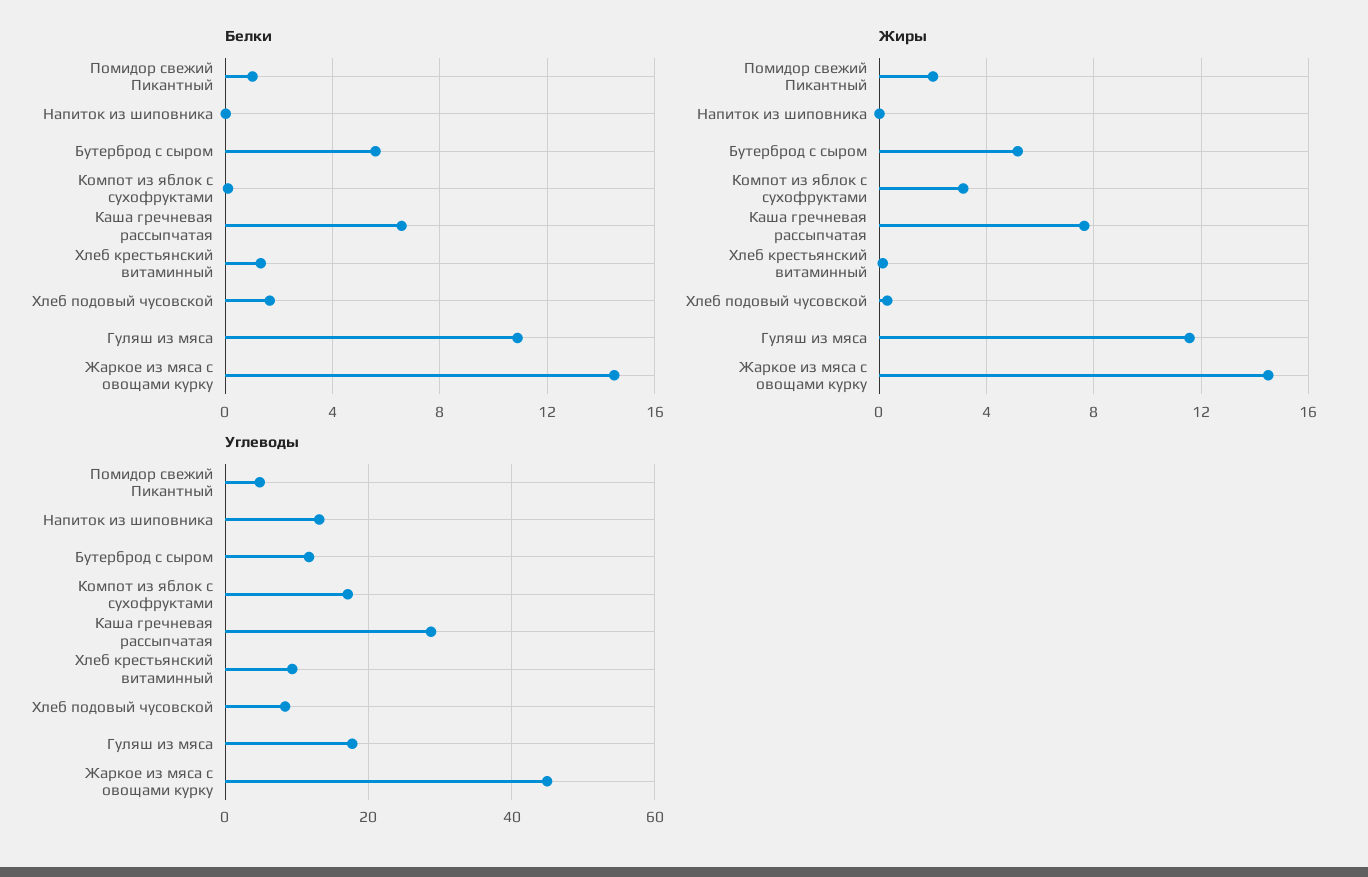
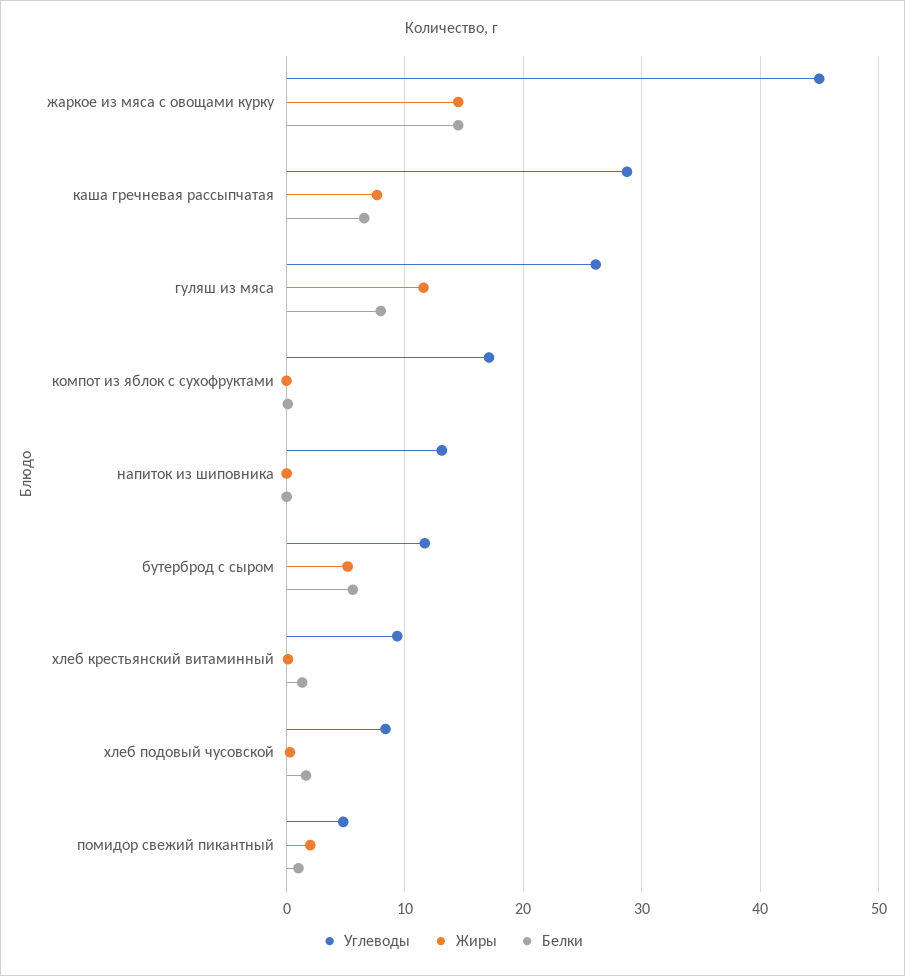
  {
    "Белки": {
      "Помидор свежий Пикантный": 1,
      "Напиток из шиповника": 0,
      "Бутерброд с сыром": 5.5,
      "Компот из яблок с сухофруктами": 0,
      "Каша гречневая рассыпчатая": 6.5,
      "Хлеб крестьянский витаминный": 1.5,
      "Хлеб подовый чусовской": 1.5,
-     "Гуляш из мяса": 11,
+     "Гуляш из мяса": 8,
      "Жаркое из мяса с овощами курку": 14.5
    },
    "Жиры": {
      "Помидор свежий Пикантный": 2,
      "Напиток из шиповника": 0,
      "Бутерброд с сыром": 5,
-     "Компот из яблок с сухофруктами": 3,
+     "Компот из яблок с сухофруктами": 0,
      "Каша гречневая рассыпчатая": 7.5,
      "Хлеб крестьянский витаминный": 0,
      "Хлеб подовый чусовской": 0.5,
      "Гуляш из мяса": 11.5,
      "Жаркое из мяса с овощами курку": 14.5
    },
    "Углеводы": {
      "Помидор свежий Пикантный": 5,
      "Напиток из шиповника": 13,
      "Бутерброд с сыром": 12,
      "Компот из яблок с сухофруктами": 17,
      "Каша гречневая рассыпчатая": 29,
      "Хлеб крестьянский витаминный": 9,
      "Хлеб подовый чусовской": 8,
-     "Гуляш из мяса": 18,
+     "Гуляш из мяса": 26,
      "Жаркое из мяса с овощами курку": 45
    }
  }

